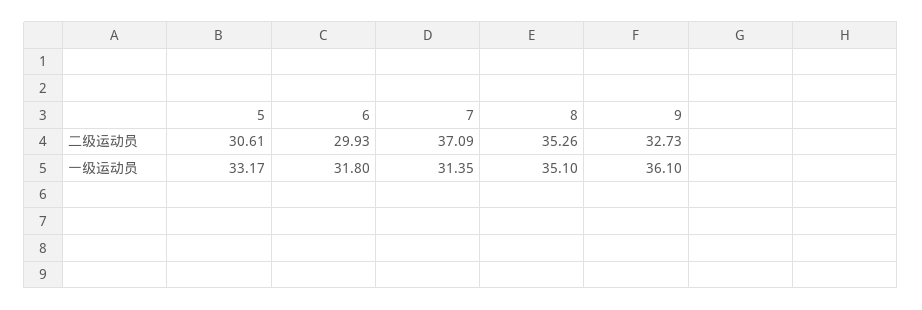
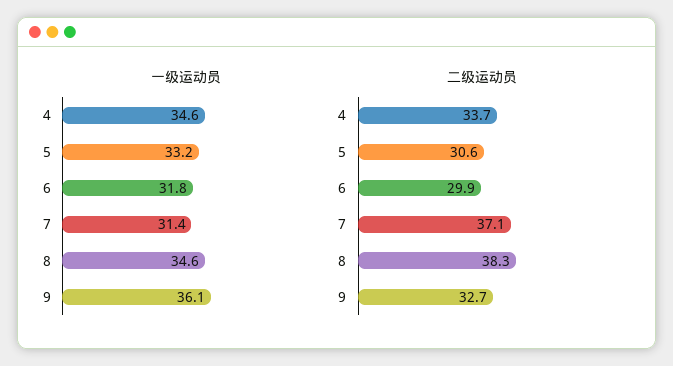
  {
    "二级运动员": {
      "5": 30.61,
      "6": 29.93,
      "7": 37.09,
-     "8": 35.26,
+     "8": 38.3,
-     "9": 32.73
+     "9": 32.73,
+     "4": 33.7
    },
    "一级运动员": {
      "5": 33.17,
      "6": 31.8,
      "7": 31.35,
-     "8": 35.1,
+     "8": 34.6,
-     "9": 36.1
+     "9": 36.1,
+     "4": 34.6
    }
  }

